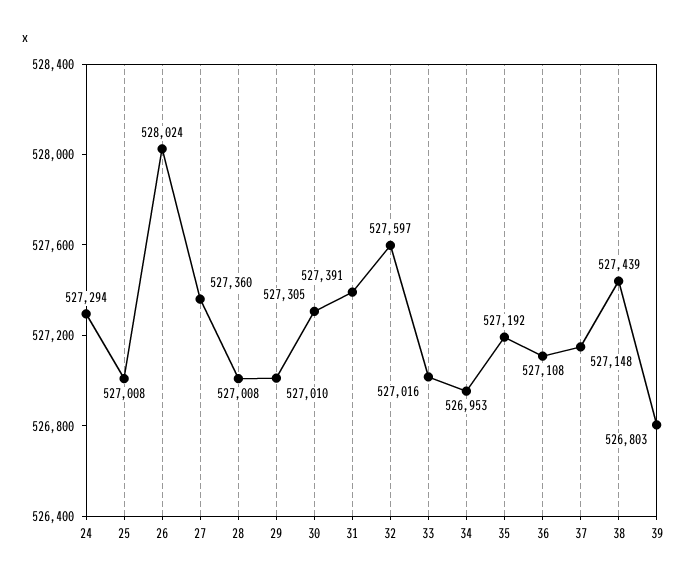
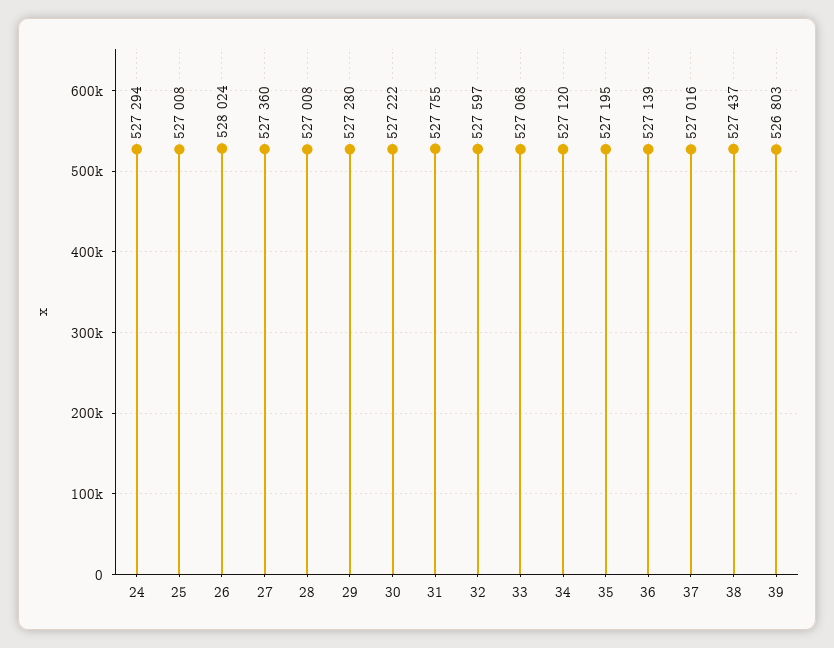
  {
    "24": 527294,
    "25": 527008,
    "26": 528024,
    "27": 527360,
    "28": 527008,
-   "29": 527010,
+   "29": 527280,
-   "30": 527305,
+   "30": 527222,
-   "31": 527391,
+   "31": 527755,
    "32": 527597,
-   "33": 527016,
+   "33": 527068,
-   "34": 526953,
+   "34": 527120,
-   "35": 527192,
+   "35": 527195,
-   "36": 527108,
+   "36": 527139,
-   "37": 527148,
+   "37": 527016,
-   "38": 527439,
+   "38": 527437,
    "39": 526803
  }

